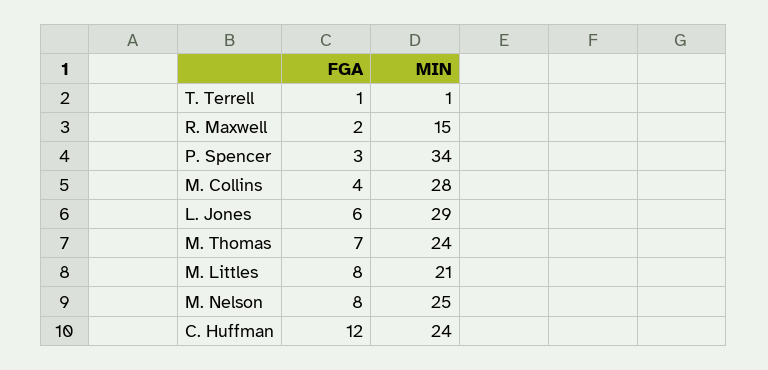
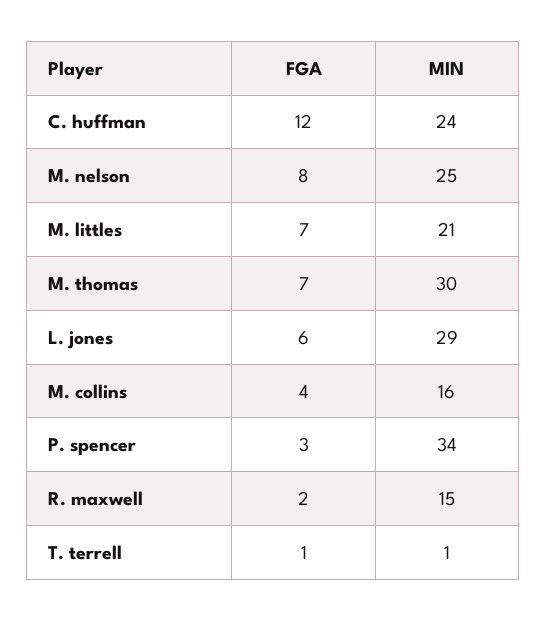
  {
    "FGA": {
      "T. Terrell": 1,
      "R. Maxwell": 2,
      "P. Spencer": 3,
      "M. Collins": 4,
      "L. Jones": 6,
      "M. Thomas": 7,
-     "M. Littles": 8,
+     "M. Littles": 7,
      "M. Nelson": 8,
      "C. Huffman": 12
    },
    "MIN": {
      "T. Terrell": 1,
      "R. Maxwell": 15,
      "P. Spencer": 34,
-     "M. Collins": 28,
+     "M. Collins": 16,
      "L. Jones": 29,
-     "M. Thomas": 24,
+     "M. Thomas": 30,
      "M. Littles": 21,
      "M. Nelson": 25,
      "C. Huffman": 24
    }
  }

